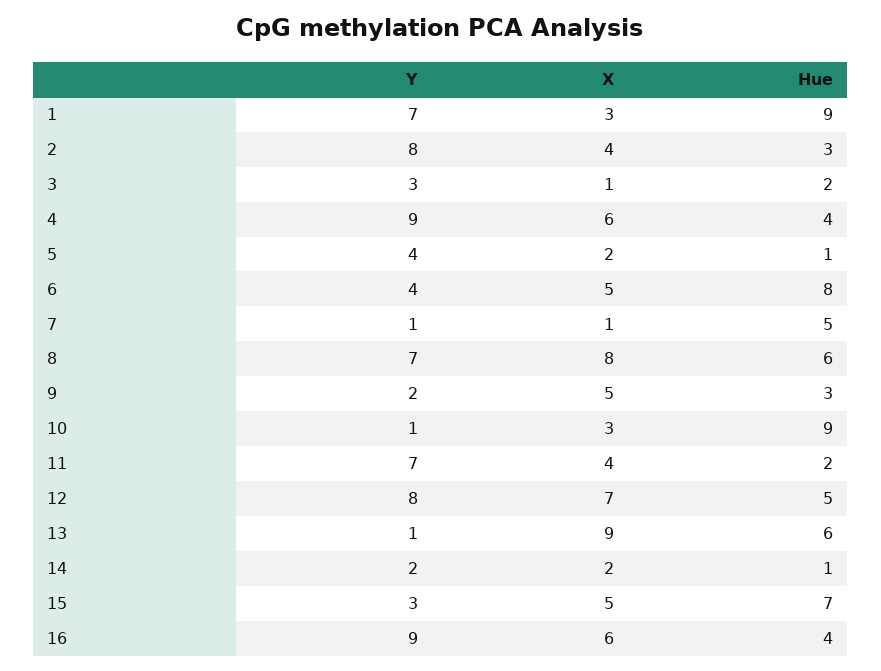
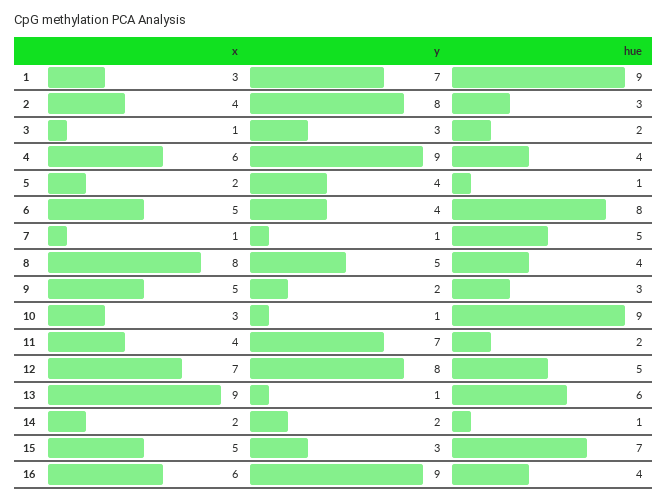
  {
    "Y": {
      "1": 7,
      "2": 8,
      "3": 3,
      "4": 9,
      "5": 4,
      "6": 4,
      "7": 1,
-     "8": 7,
+     "8": 5,
      "9": 2,
      "10": 1,
      "11": 7,
      "12": 8,
      "13": 1,
      "14": 2,
      "15": 3,
      "16": 9
    },
    "X": {
      "1": 3,
      "2": 4,
      "3": 1,
      "4": 6,
      "5": 2,
      "6": 5,
      "7": 1,
      "8": 8,
      "9": 5,
      "10": 3,
      "11": 4,
      "12": 7,
      "13": 9,
      "14": 2,
      "15": 5,
      "16": 6
    },
    "Hue": {
      "1": 9,
      "2": 3,
      "3": 2,
      "4": 4,
      "5": 1,
      "6": 8,
      "7": 5,
-     "8": 6,
+     "8": 4,
      "9": 3,
      "10": 9,
      "11": 2,
      "12": 5,
      "13": 6,
      "14": 1,
      "15": 7,
      "16": 4
    }
  }

